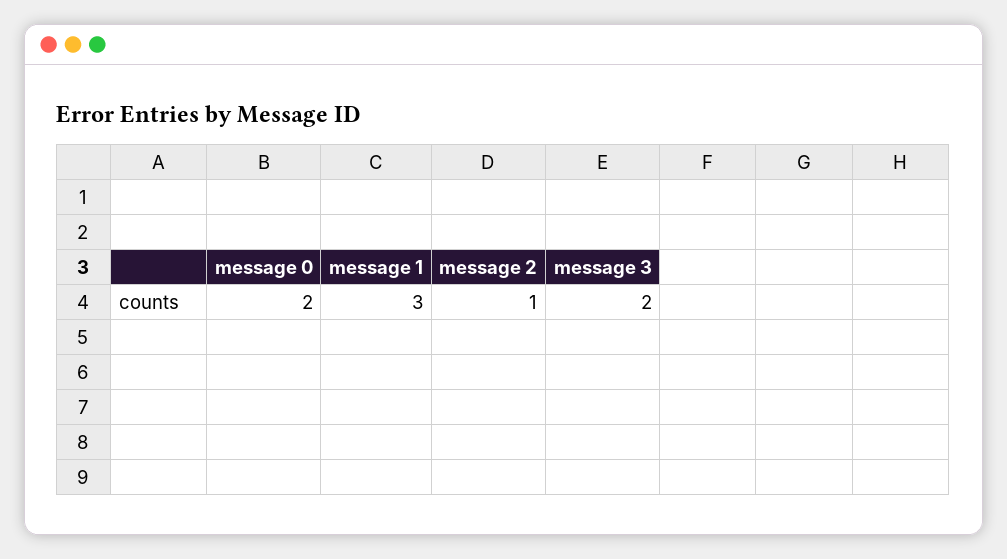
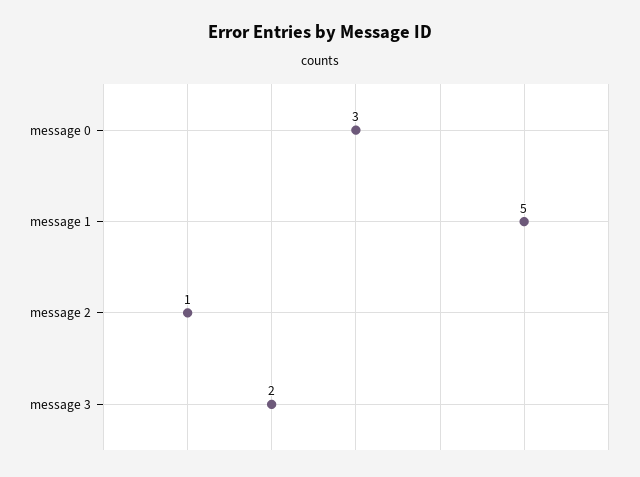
  {
-   "message 0": 2,
+   "message 0": 3,
-   "message 1": 3,
+   "message 1": 5,
    "message 2": 1,
    "message 3": 2
  }

